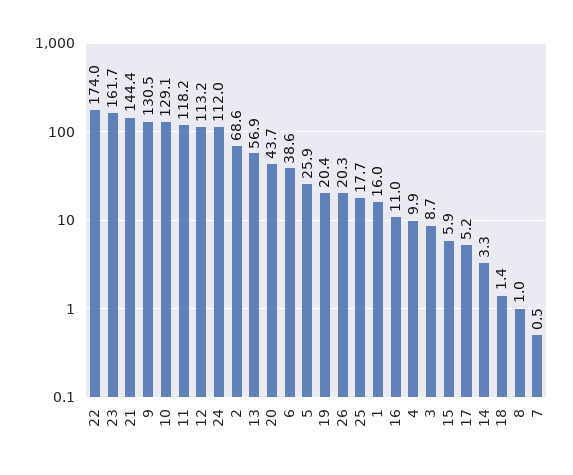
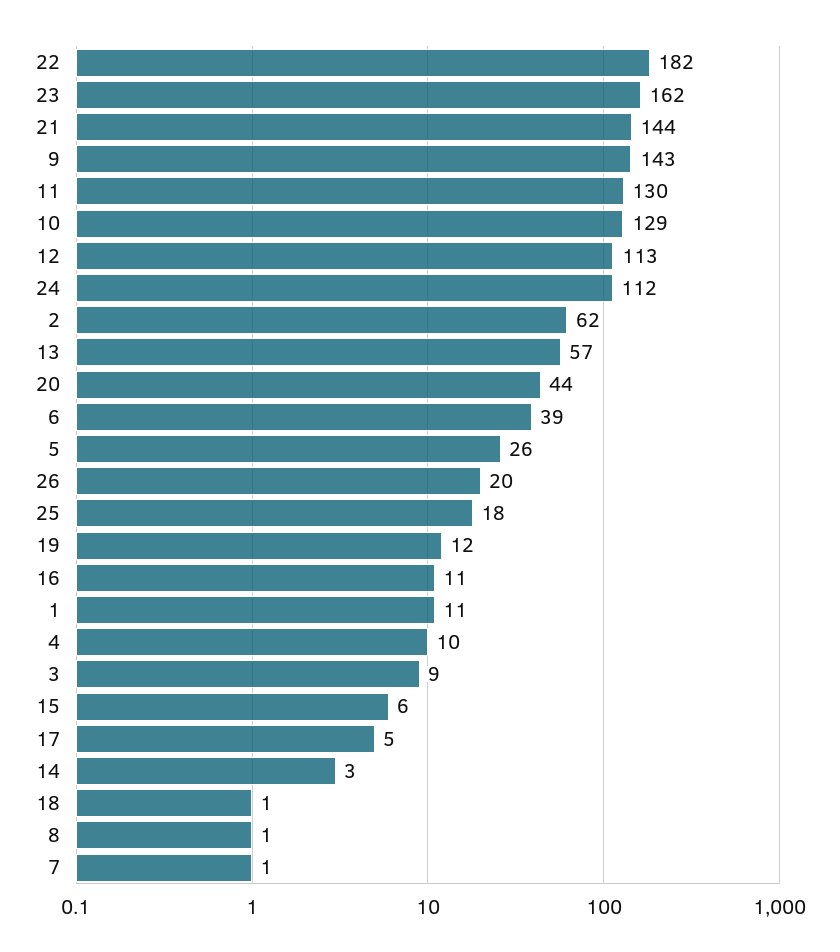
  {
-   "22": 174,
+   "22": 182,
    "23": 161.7,
    "21": 144.4,
-   "9": 130.5,
+   "9": 143,
    "10": 129.1,
-   "11": 118.2,
+   "11": 130,
    "12": 113.2,
    "24": 112,
-   "2": 68.6,
+   "2": 62,
    "13": 56.9,
    "20": 43.7,
    "6": 38.6,
    "5": 25.9,
-   "19": 20.4,
+   "19": 12,
    "26": 20.3,
    "25": 17.7,
-   "1": 16,
+   "1": 11,
    "16": 11,
    "4": 9.9,
    "3": 8.7,
    "15": 5.9,
    "17": 5.2,
    "14": 3.3,
    "18": 1.4,
    "8": 1,
    "7": 0.5
  }

